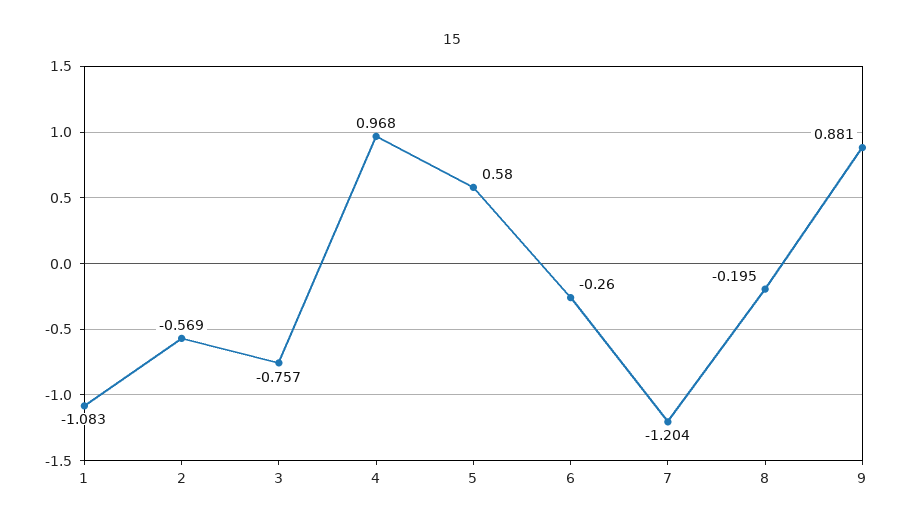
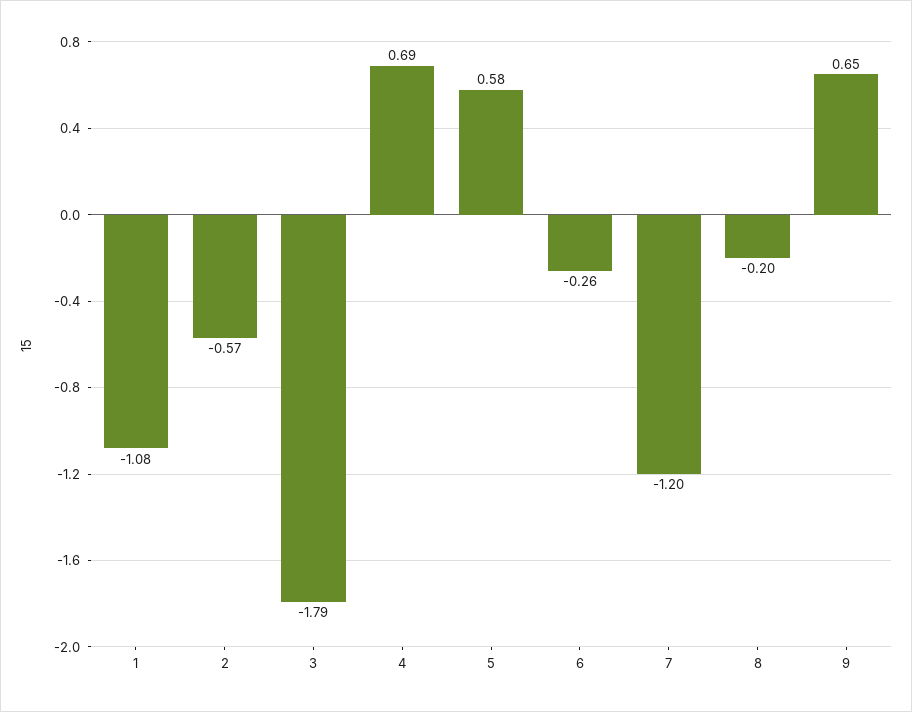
  {
    "1": -1.083,
    "2": -0.569,
-   "3": -0.757,
+   "3": -1.79,
-   "4": 0.968,
+   "4": 0.69,
    "5": 0.58,
    "6": -0.26,
    "7": -1.204,
    "8": -0.195,
-   "9": 0.881
+   "9": 0.65
  }

